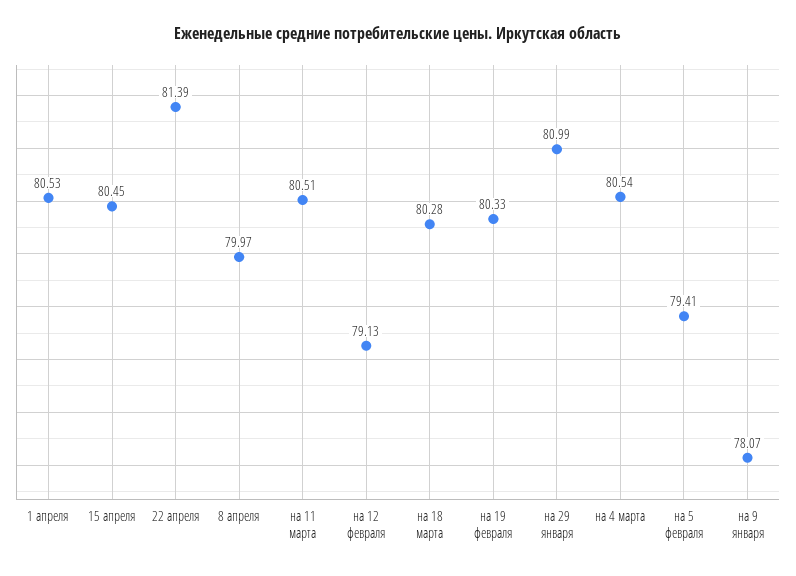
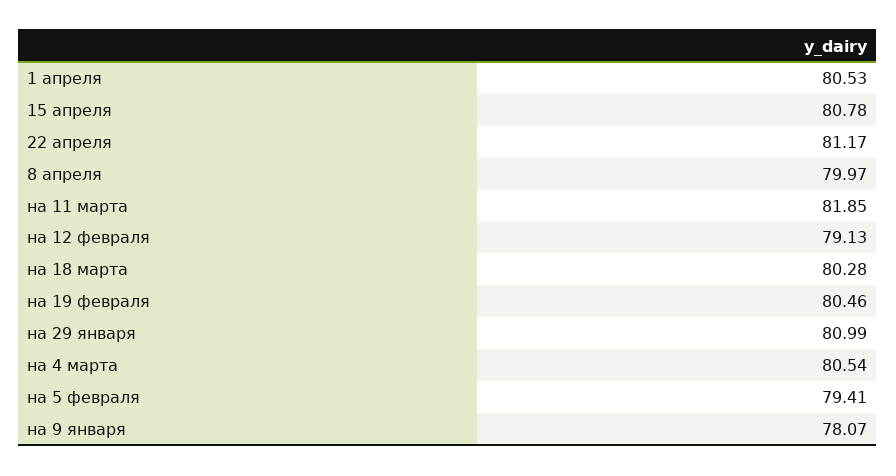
  {
    "1 апреля": 80.53,
-   "15 апреля": 80.45,
+   "15 апреля": 80.78,
-   "22 апреля": 81.39,
+   "22 апреля": 81.17,
    "8 апреля": 79.97,
-   "на 11 марта": 80.51,
+   "на 11 марта": 81.85,
    "на 12 февраля": 79.13,
    "на 18 марта": 80.28,
-   "на 19 февраля": 80.33,
+   "на 19 февраля": 80.46,
    "на 29 января": 80.99,
    "на 4 марта": 80.54,
    "на 5 февраля": 79.41,
    "на 9 января": 78.07
  }

